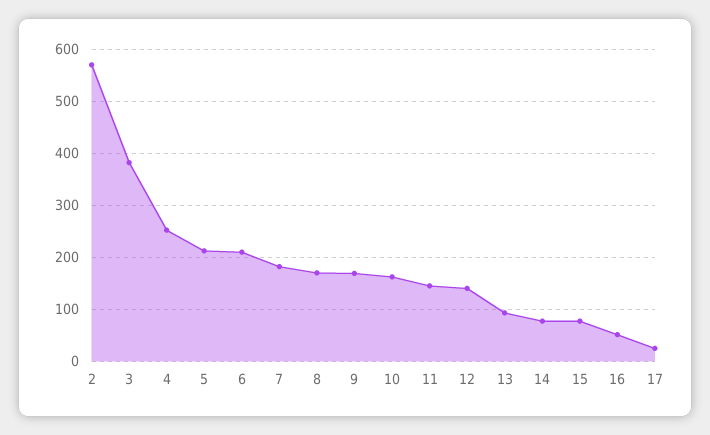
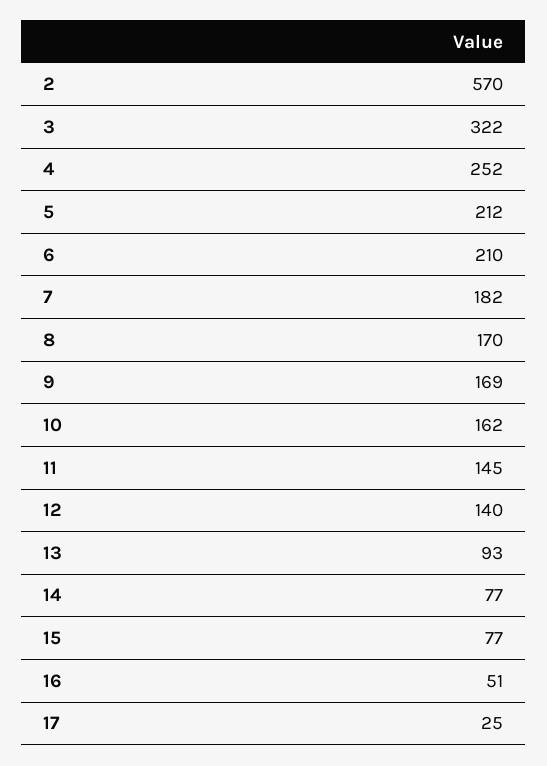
  {
    "2": 570,
-   "3": 380,
+   "3": 322,
    "4": 252,
    "5": 212,
    "6": 210,
    "7": 182,
    "8": 170,
    "9": 169,
    "10": 162,
    "11": 145,
    "12": 140,
    "13": 93,
    "14": 77,
    "15": 77,
    "16": 51,
    "17": 25
  }

